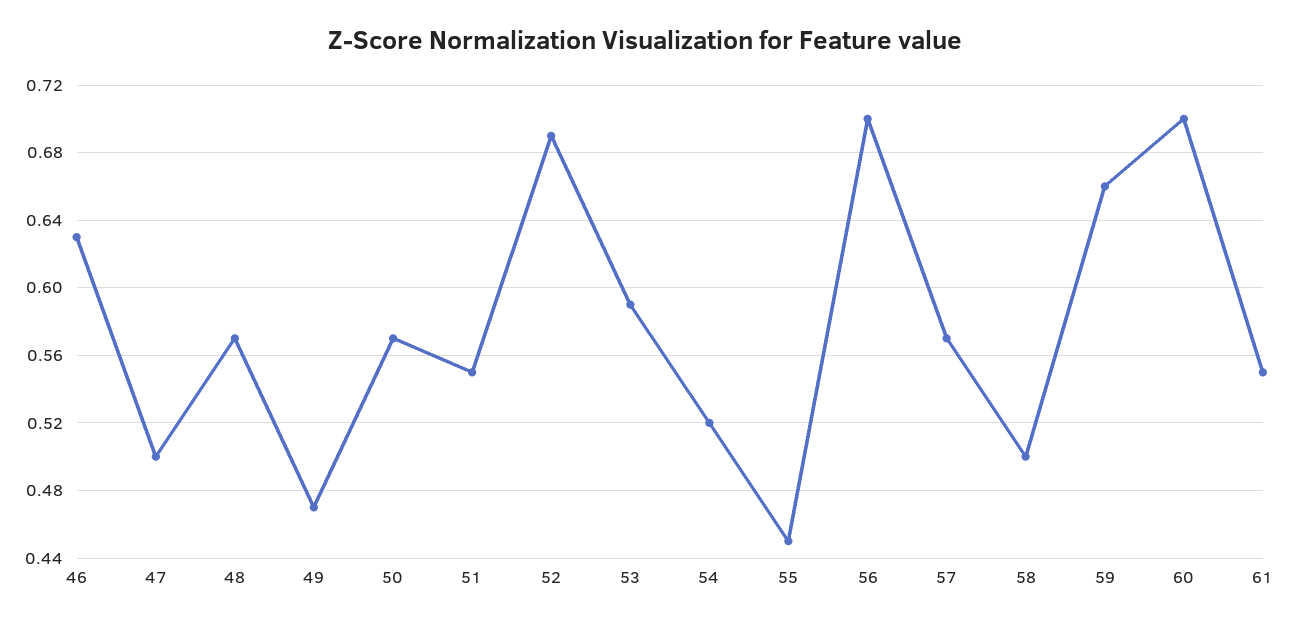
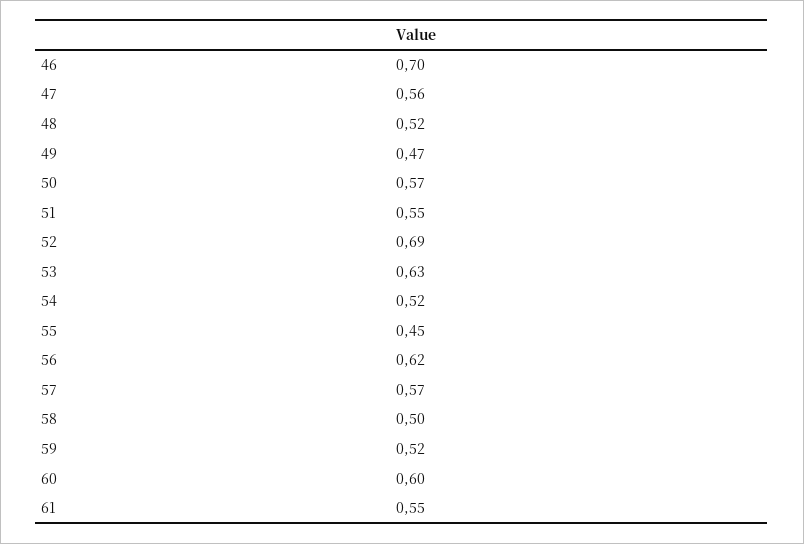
  {
-   "46": 0.63,
+   "46": 0.7,
-   "47": 0.5,
+   "47": 0.56,
-   "48": 0.57,
+   "48": 0.52,
    "49": 0.47,
    "50": 0.57,
    "51": 0.55,
    "52": 0.69,
-   "53": 0.59,
+   "53": 0.63,
    "54": 0.52,
    "55": 0.45,
-   "56": 0.7,
+   "56": 0.62,
    "57": 0.57,
    "58": 0.5,
-   "59": 0.66,
+   "59": 0.52,
-   "60": 0.7,
+   "60": 0.6,
    "61": 0.55
  }

